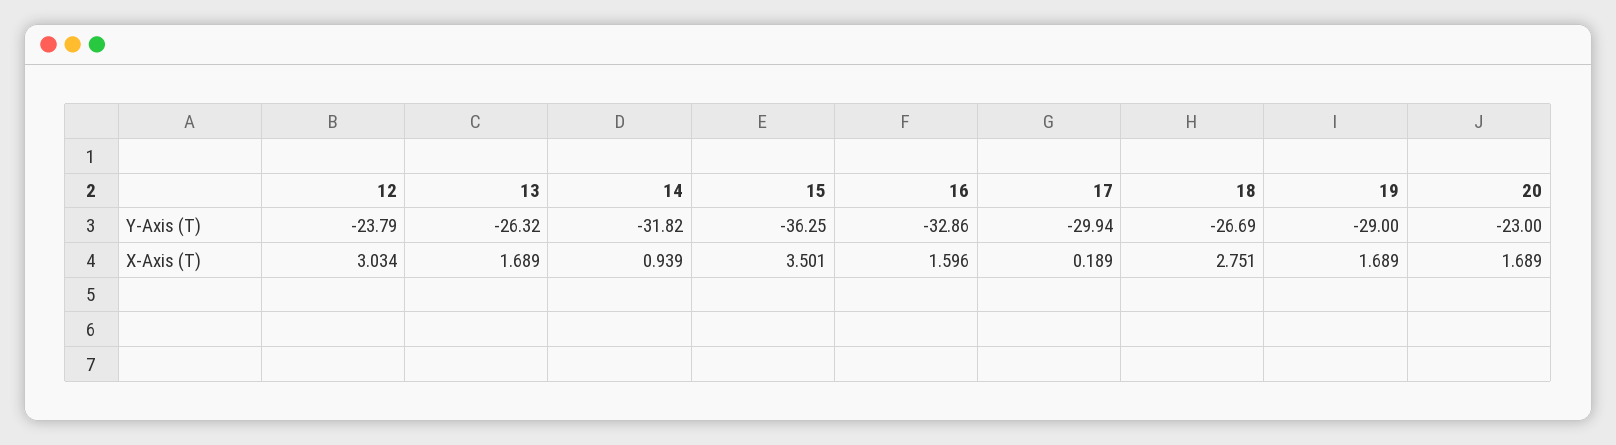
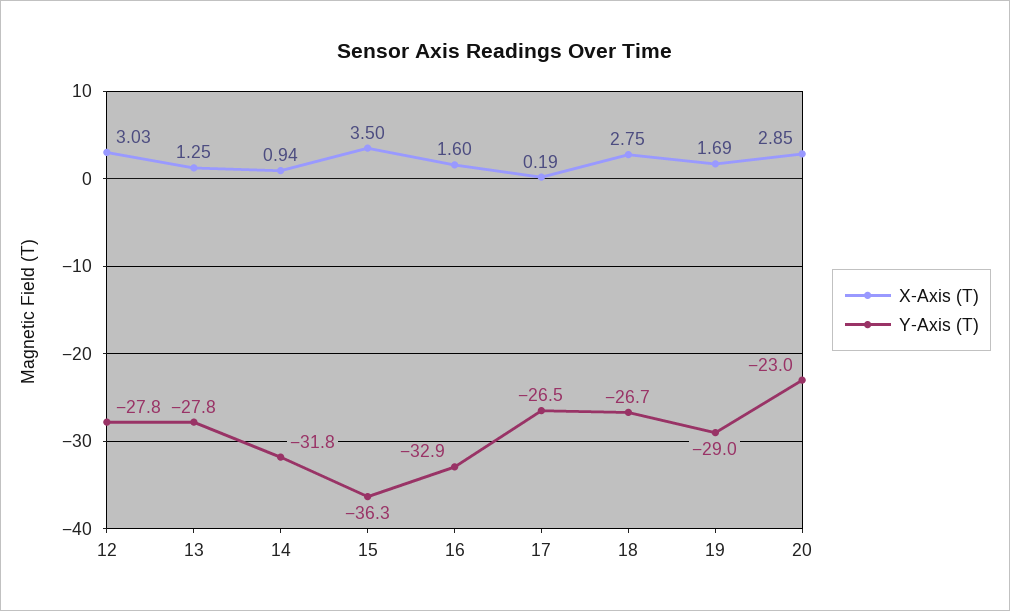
  {
    "Y-Axis (T)": {
-     "12": -23.79,
+     "12": -27.8,
-     "13": -26.32,
+     "13": -27.8,
      "14": -31.82,
      "15": -36.25,
      "16": -32.86,
-     "17": -29.94,
+     "17": -26.5,
      "18": -26.69,
      "19": -29,
      "20": -23
    },
    "X-Axis (T)": {
      "12": 3.034,
-     "13": 1.689,
+     "13": 1.25,
      "14": 0.939,
      "15": 3.501,
      "16": 1.596,
      "17": 0.189,
      "18": 2.751,
      "19": 1.689,
-     "20": 1.689
+     "20": 2.85
    }
  }

